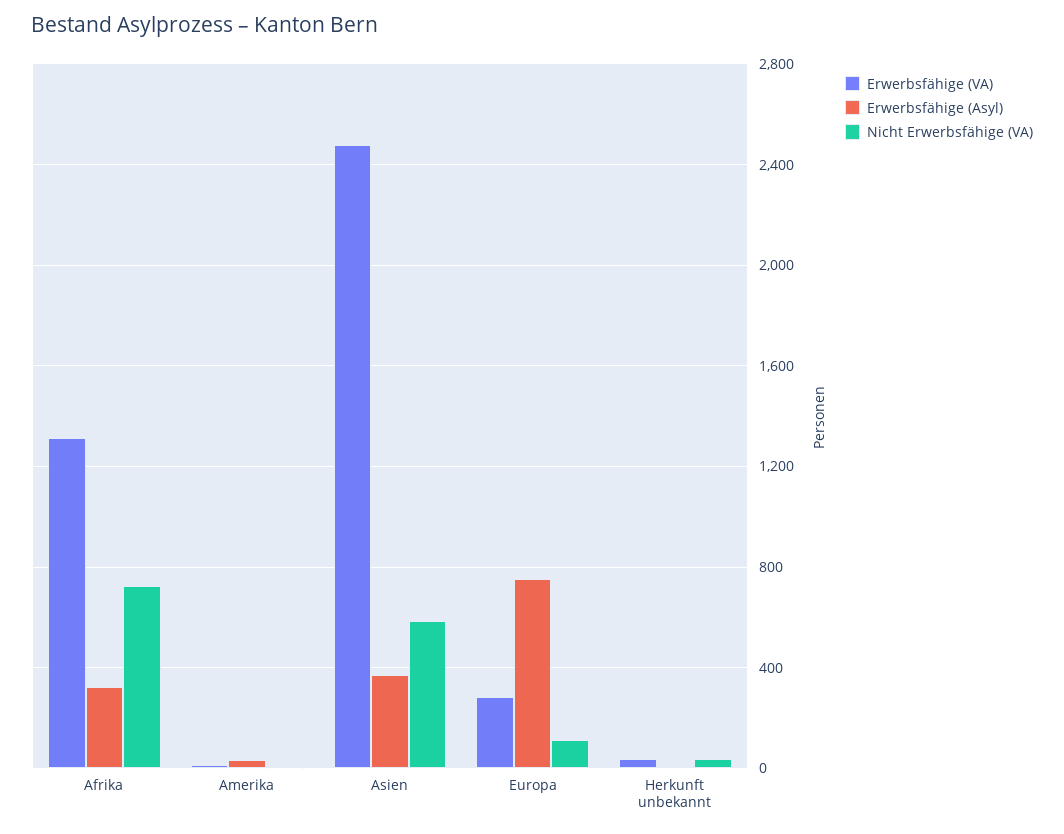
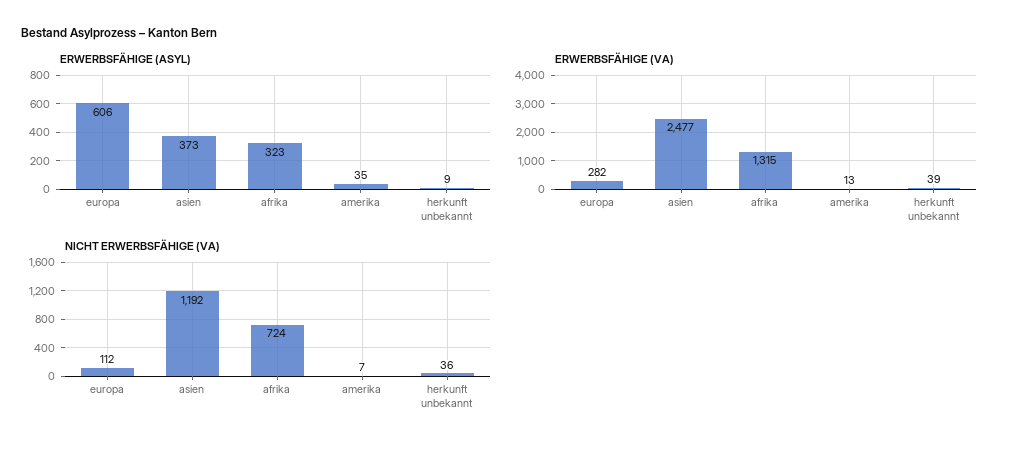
  {
    "Erwerbsfähige (VA)": {
      "Afrika": 1315,
      "Amerika": 13,
      "Asien": 2477,
      "Europa": 282,
      "Herkunft unbekannt": 39
    },
    "Erwerbsfähige (Asyl)": {
      "Afrika": 323,
      "Amerika": 35,
      "Asien": 373,
-     "Europa": 750,
+     "Europa": 606,
      "Herkunft unbekannt": 9
    },
    "Nicht Erwerbsfähige (VA)": {
      "Afrika": 724,
      "Amerika": 7,
-     "Asien": 600,
+     "Asien": 1192,
      "Europa": 112,
      "Herkunft unbekannt": 36
    }
  }

